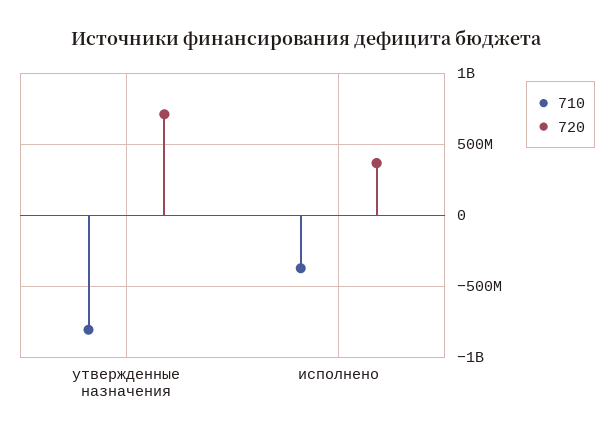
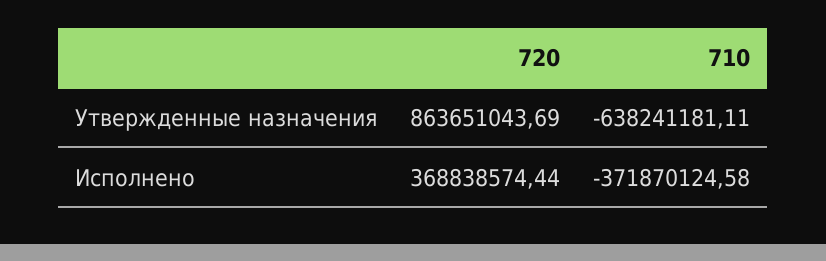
  {
    "710": {
-     "утвержденные назначения": -800000000,
+     "утвержденные назначения": -638241181.11,
      "исполнено": -371870124.58
    },
    "720": {
-     "утвержденные назначения": 700000000,
+     "утвержденные назначения": 863651043.69,
      "исполнено": 368838574.44
    }
  }

